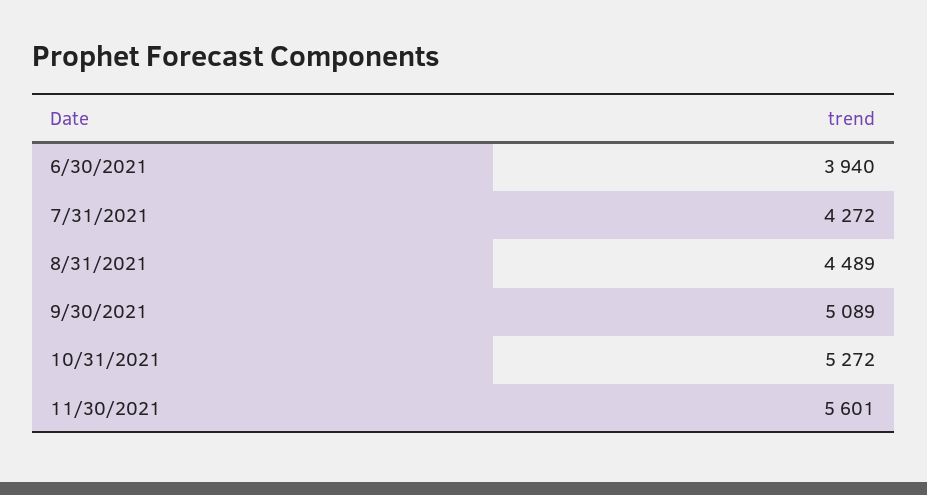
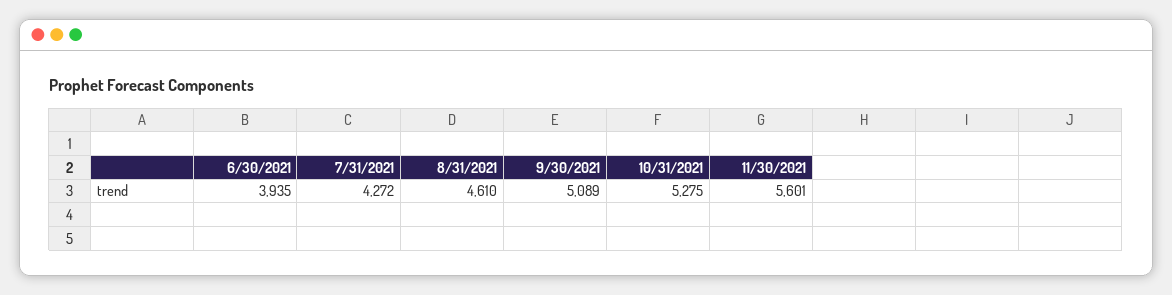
  {
-   "6/30/2021": 3940,
+   "6/30/2021": 3935,
    "7/31/2021": 4272,
-   "8/31/2021": 4489,
+   "8/31/2021": 4610,
    "9/30/2021": 5089,
-   "10/31/2021": 5272,
+   "10/31/2021": 5275,
    "11/30/2021": 5601
  }

